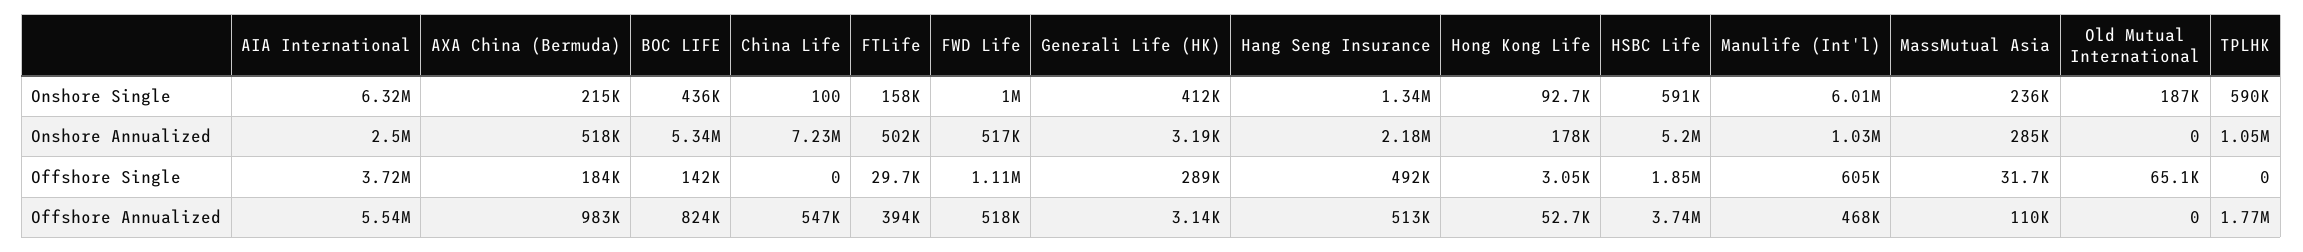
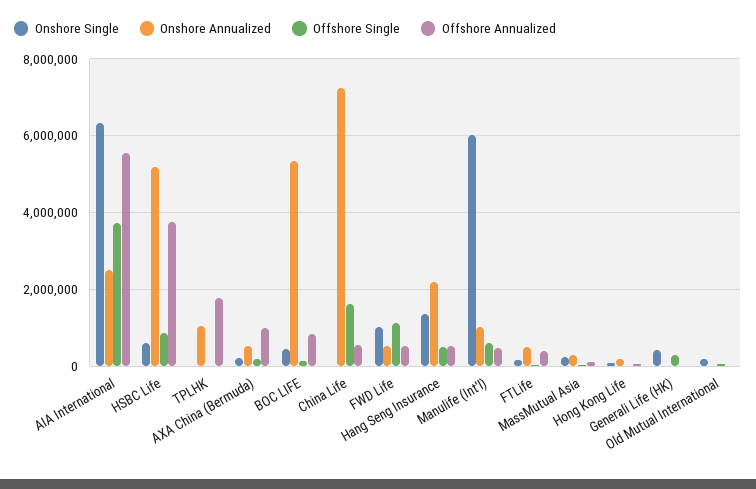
  {
    "Onshore Single": {
      "AIA International": 6320000,
      "AXA China (Bermuda)": 215000,
      "BOC LIFE": 436000,
      "China Life": 100,
      "FTLife": 158000,
      "FWD Life": 1000000,
      "Generali Life (HK)": 412000,
      "Hang Seng Insurance": 1340000,
      "Hong Kong Life": 92700,
      "HSBC Life": 591000,
      "Manulife (Int'l)": 6010000,
      "MassMutual Asia": 236000,
      "Old Mutual International": 187000,
-     "TPLHK": 590000
+     "TPLHK": 0
    },
    "Onshore Annualized": {
      "AIA International": 2500000,
      "AXA China (Bermuda)": 518000,
      "BOC LIFE": 5340000,
      "China Life": 7230000,
      "FTLife": 502000,
      "FWD Life": 517000,
      "Generali Life (HK)": 3190,
      "Hang Seng Insurance": 2180000,
      "Hong Kong Life": 178000,
      "HSBC Life": 5200000,
      "Manulife (Int'l)": 1030000,
      "MassMutual Asia": 285000,
      "Old Mutual International": 0,
      "TPLHK": 1050000
    },
    "Offshore Single": {
      "AIA International": 3720000,
      "AXA China (Bermuda)": 184000,
      "BOC LIFE": 142000,
-     "China Life": 0,
+     "China Life": 1600000,
      "FTLife": 29700,
      "FWD Life": 1110000,
      "Generali Life (HK)": 289000,
      "Hang Seng Insurance": 492000,
      "Hong Kong Life": 3050,
-     "HSBC Life": 1850000,
+     "HSBC Life": 800000,
      "Manulife (Int'l)": 605000,
      "MassMutual Asia": 31700,
      "Old Mutual International": 65100,
      "TPLHK": 0
    },
    "Offshore Annualized": {
      "AIA International": 5540000,
      "AXA China (Bermuda)": 983000,
      "BOC LIFE": 824000,
      "China Life": 547000,
      "FTLife": 394000,
      "FWD Life": 518000,
      "Generali Life (HK)": 3140,
      "Hang Seng Insurance": 513000,
      "Hong Kong Life": 52700,
      "HSBC Life": 3740000,
      "Manulife (Int'l)": 468000,
      "MassMutual Asia": 110000,
      "Old Mutual International": 0,
      "TPLHK": 1770000
    }
  }

